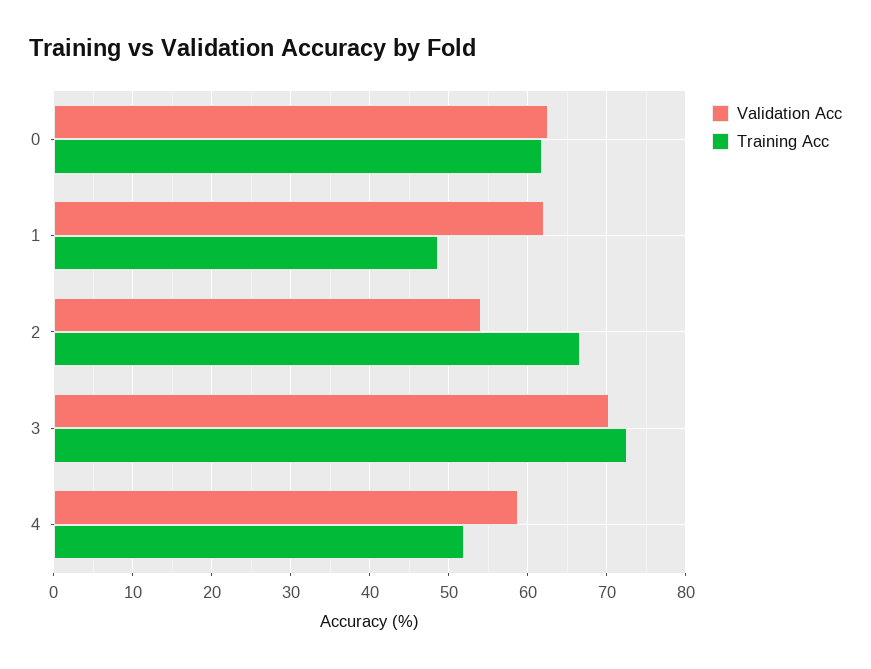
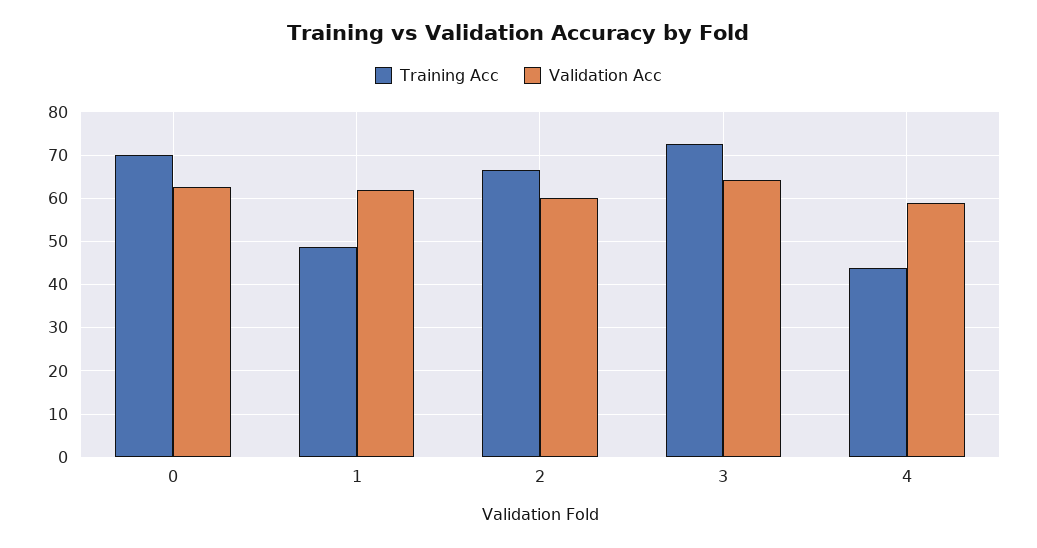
  {
    "Validation Acc": {
      "0": 63,
      "1": 62,
-     "2": 54,
+     "2": 60,
-     "3": 70,
+     "3": 64,
      "4": 59
    },
    "Training Acc": {
-     "0": 62,
+     "0": 70,
      "1": 49,
      "2": 67,
      "3": 73,
-     "4": 52
+     "4": 44
    }
  }

